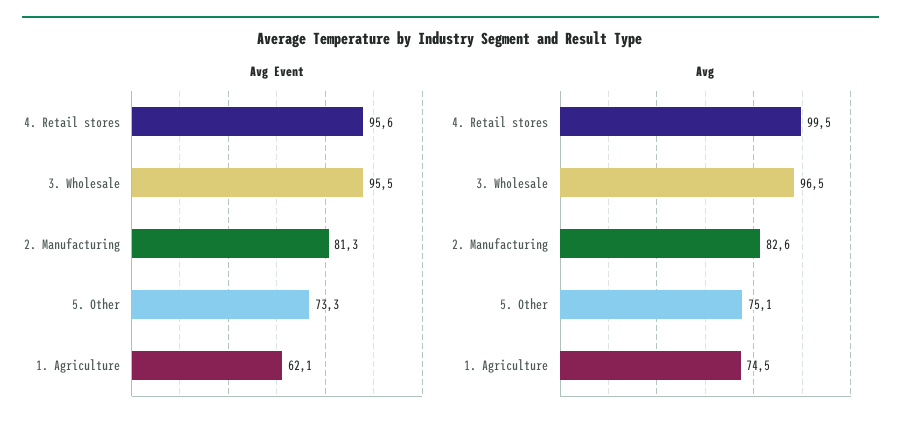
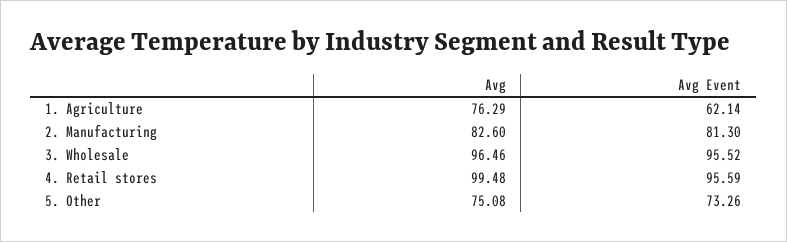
  {
    "Avg Event": {
      "4. Retail stores": 95.59,
      "3. Wholesale": 95.52,
      "2. Manufacturing": 81.3,
      "5. Other": 73.26,
      "1. Agriculture": 62.14
    },
    "Avg": {
      "4. Retail stores": 99.48,
      "3. Wholesale": 96.46,
      "2. Manufacturing": 82.6,
      "5. Other": 75.08,
-     "1. Agriculture": 74.5
+     "1. Agriculture": 76.29
    }
  }

